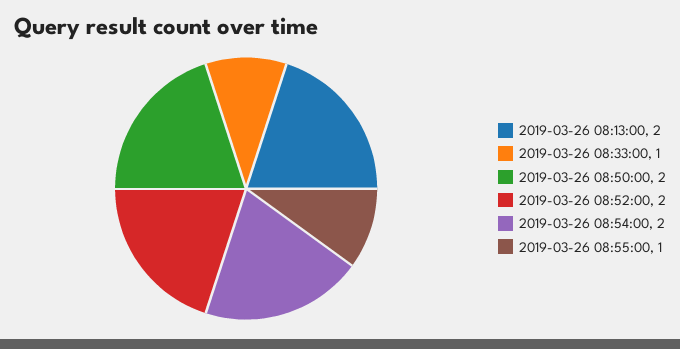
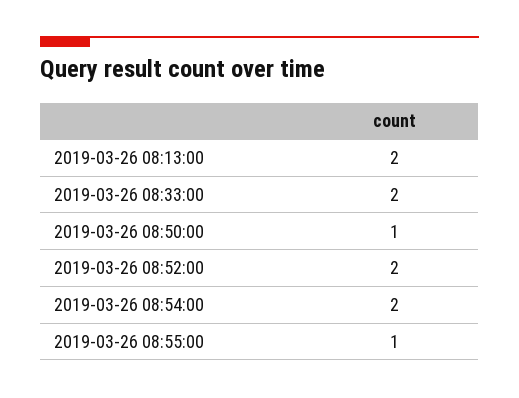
  {
    "2019-03-26 08:13:00": 2,
-   "2019-03-26 08:33:00": 1,
+   "2019-03-26 08:33:00": 2,
-   "2019-03-26 08:50:00": 2,
+   "2019-03-26 08:50:00": 1,
    "2019-03-26 08:52:00": 2,
    "2019-03-26 08:54:00": 2,
    "2019-03-26 08:55:00": 1
  }

